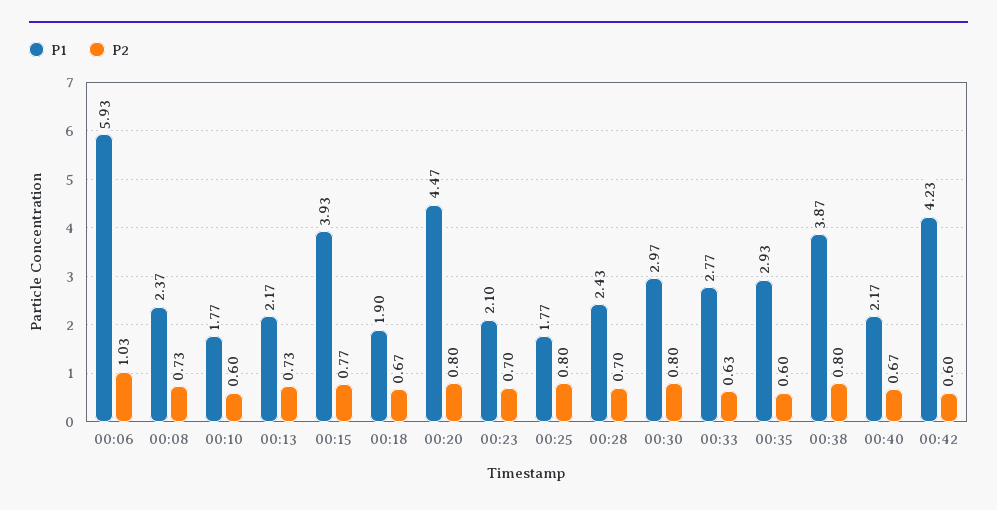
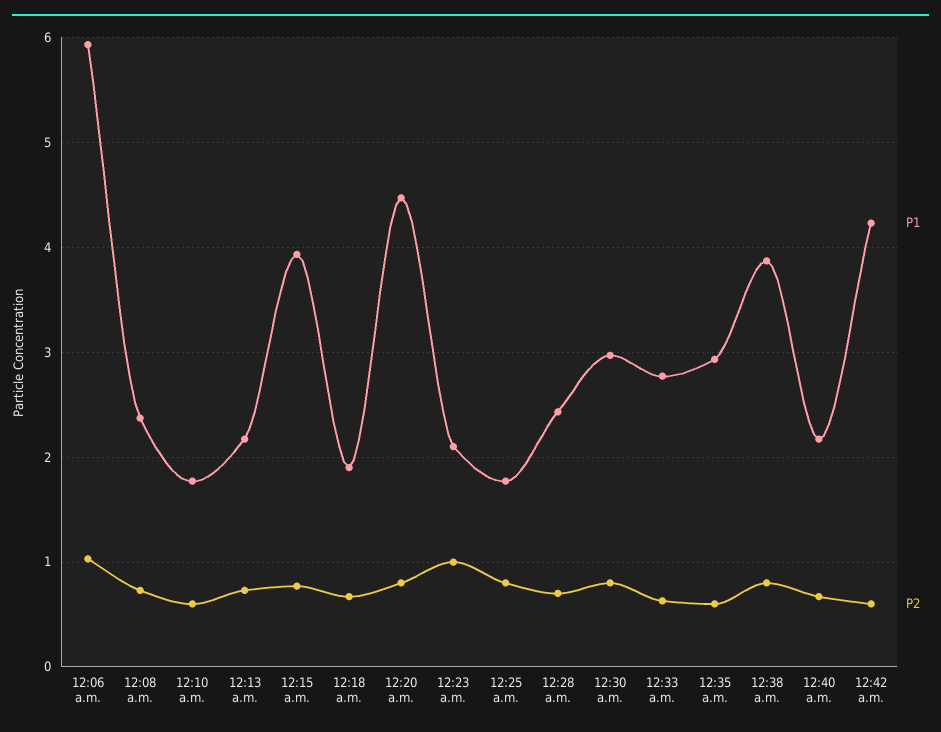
  {
    "P1": {
      "00:06": 5.93,
      "00:08": 2.37,
      "00:10": 1.77,
      "00:13": 2.17,
      "00:15": 3.93,
      "00:18": 1.9,
      "00:20": 4.47,
      "00:23": 2.1,
      "00:25": 1.77,
      "00:28": 2.43,
      "00:30": 2.97,
      "00:33": 2.77,
      "00:35": 2.93,
      "00:38": 3.87,
      "00:40": 2.17,
      "00:42": 4.23
    },
    "P2": {
      "00:06": 1.03,
      "00:08": 0.73,
      "00:10": 0.6,
      "00:13": 0.73,
      "00:15": 0.77,
      "00:18": 0.67,
      "00:20": 0.8,
-     "00:23": 0.7,
+     "00:23": 1,
      "00:25": 0.8,
      "00:28": 0.7,
      "00:30": 0.8,
      "00:33": 0.63,
      "00:35": 0.6,
      "00:38": 0.8,
      "00:40": 0.67,
      "00:42": 0.6
    }
  }

